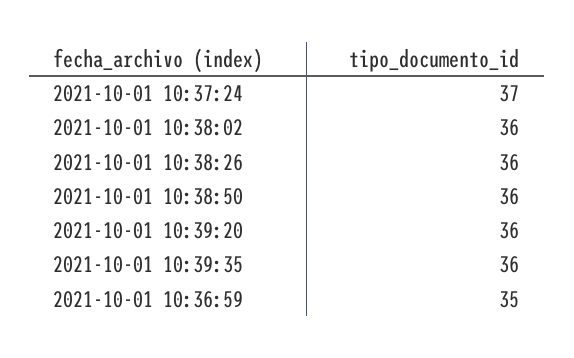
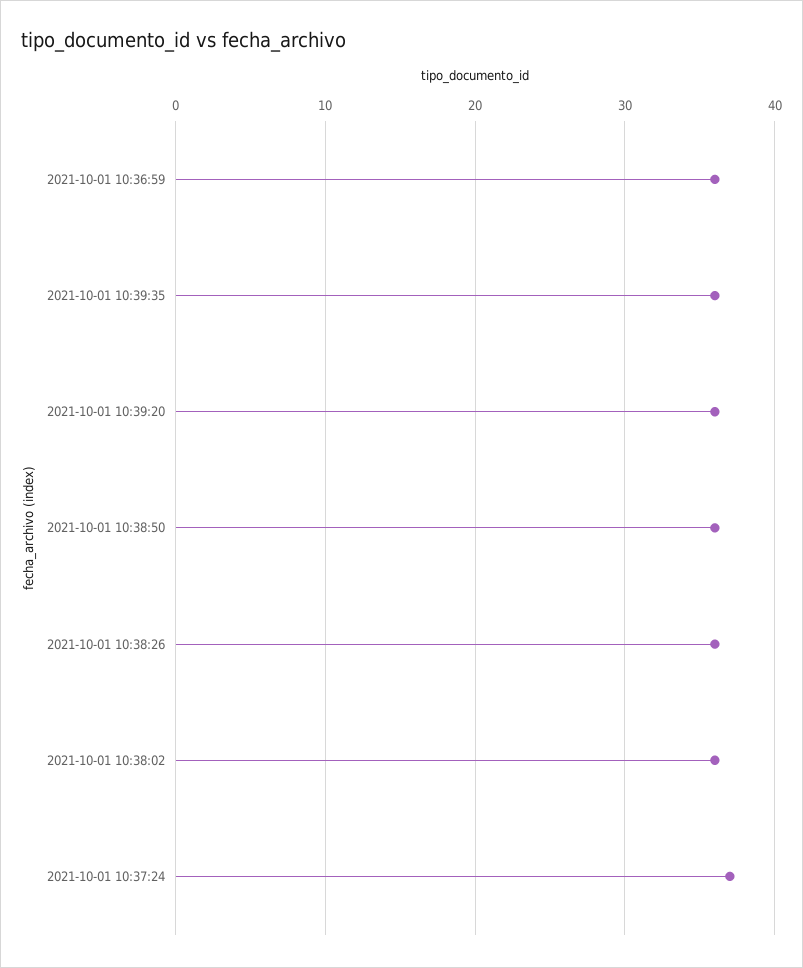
  {
    "2021-10-01 10:37:24": 37,
    "2021-10-01 10:38:02": 36,
    "2021-10-01 10:38:26": 36,
    "2021-10-01 10:38:50": 36,
    "2021-10-01 10:39:20": 36,
    "2021-10-01 10:39:35": 36,
-   "2021-10-01 10:36:59": 35
+   "2021-10-01 10:36:59": 36
  }

